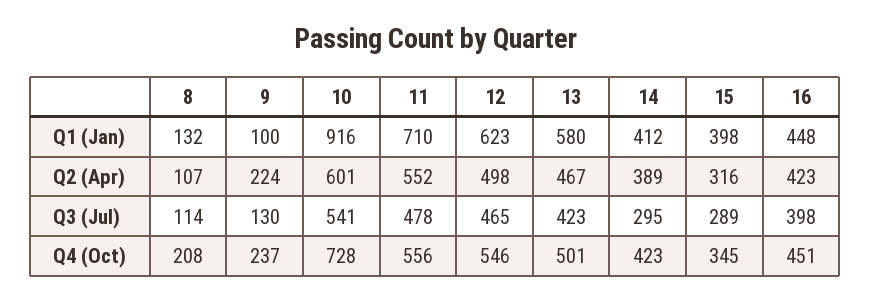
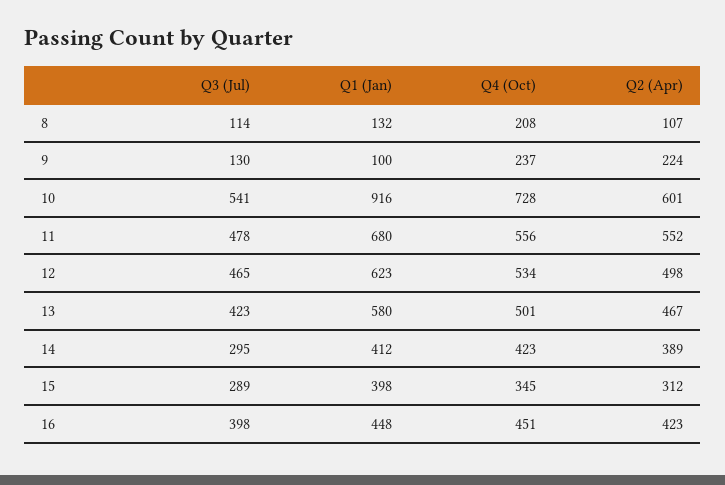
  {
    "8": {
      "Q1 (Jan)": 132,
      "Q2 (Apr)": 107,
      "Q3 (Jul)": 114,
      "Q4 (Oct)": 208
    },
    "9": {
      "Q1 (Jan)": 100,
      "Q2 (Apr)": 224,
      "Q3 (Jul)": 130,
      "Q4 (Oct)": 237
    },
    "10": {
      "Q1 (Jan)": 916,
      "Q2 (Apr)": 601,
      "Q3 (Jul)": 541,
      "Q4 (Oct)": 728
    },
    "11": {
-     "Q1 (Jan)": 710,
+     "Q1 (Jan)": 680,
      "Q2 (Apr)": 552,
      "Q3 (Jul)": 478,
      "Q4 (Oct)": 556
    },
    "12": {
      "Q1 (Jan)": 623,
      "Q2 (Apr)": 498,
      "Q3 (Jul)": 465,
-     "Q4 (Oct)": 546
+     "Q4 (Oct)": 534
    },
    "13": {
      "Q1 (Jan)": 580,
      "Q2 (Apr)": 467,
      "Q3 (Jul)": 423,
      "Q4 (Oct)": 501
    },
    "14": {
      "Q1 (Jan)": 412,
      "Q2 (Apr)": 389,
      "Q3 (Jul)": 295,
      "Q4 (Oct)": 423
    },
    "15": {
      "Q1 (Jan)": 398,
-     "Q2 (Apr)": 316,
+     "Q2 (Apr)": 312,
      "Q3 (Jul)": 289,
      "Q4 (Oct)": 345
    },
    "16": {
      "Q1 (Jan)": 448,
      "Q2 (Apr)": 423,
      "Q3 (Jul)": 398,
      "Q4 (Oct)": 451
    }
  }

